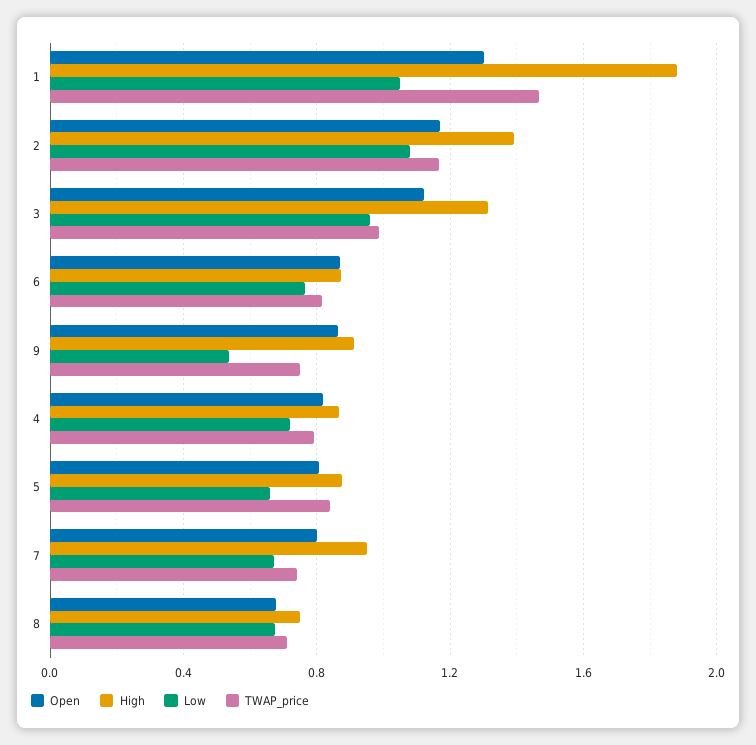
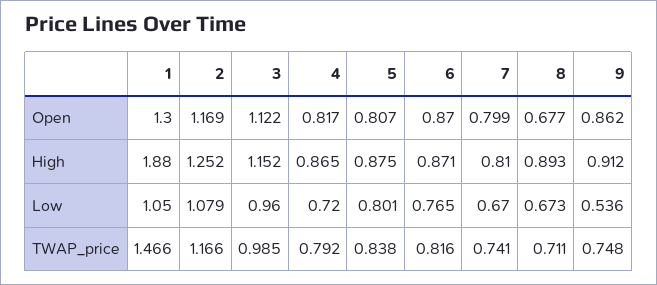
  {
    "Open": {
      "1": 1.3,
      "2": 1.169,
      "3": 1.122,
      "6": 0.87,
      "9": 0.862,
      "4": 0.817,
      "5": 0.807,
      "7": 0.799,
      "8": 0.677
    },
    "High": {
      "1": 1.88,
-     "2": 1.4,
+     "2": 1.252,
-     "3": 1.3,
+     "3": 1.152,
      "6": 0.871,
      "9": 0.912,
      "4": 0.865,
      "5": 0.875,
-     "7": 0.95,
+     "7": 0.81,
-     "8": 0.75
+     "8": 0.893
    },
    "Low": {
      "1": 1.05,
      "2": 1.079,
      "3": 0.96,
      "6": 0.765,
      "9": 0.536,
      "4": 0.72,
-     "5": 0.65,
+     "5": 0.801,
      "7": 0.67,
      "8": 0.673
    },
    "TWAP_price": {
      "1": 1.466,
      "2": 1.166,
      "3": 0.985,
      "6": 0.816,
      "9": 0.748,
      "4": 0.792,
      "5": 0.838,
      "7": 0.741,
      "8": 0.711
    }
  }

